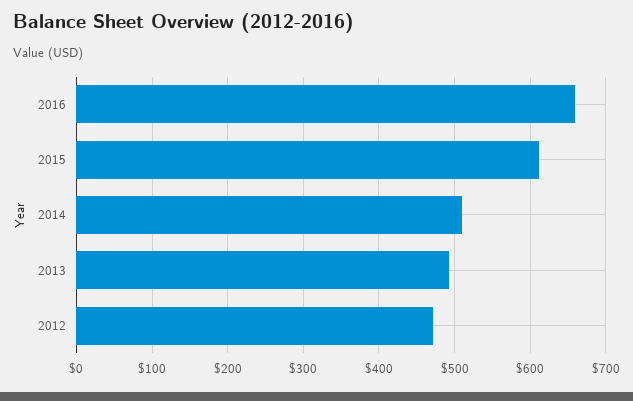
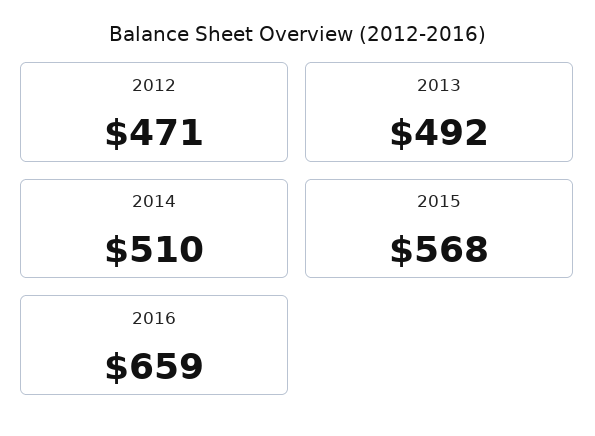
  {
    "2016": 659,
-   "2015": 610,
+   "2015": 568,
    "2014": 510,
    "2013": 492,
    "2012": 471
  }

